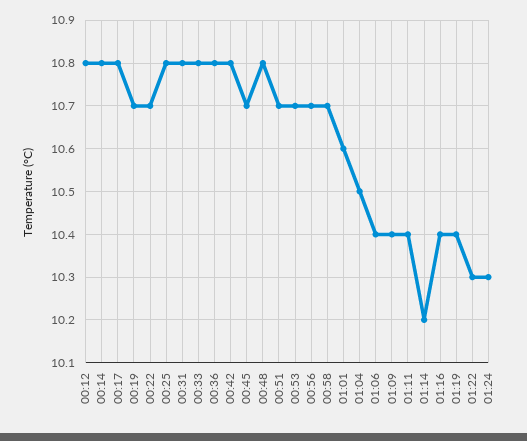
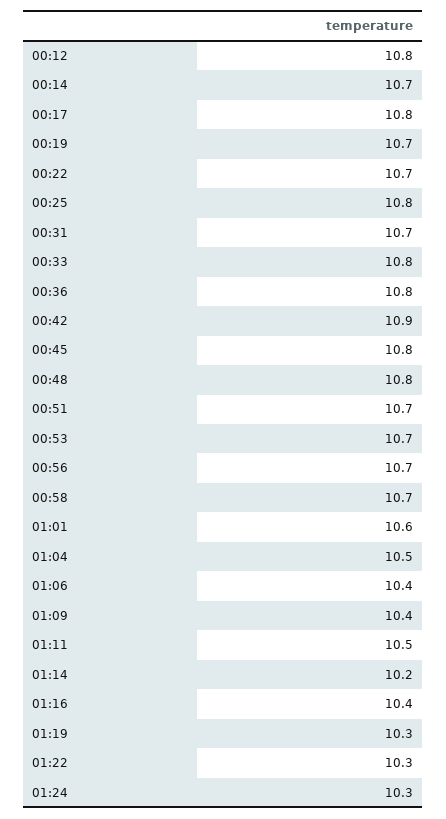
  {
    "00:12": 10.8,
-   "00:14": 10.8,
+   "00:14": 10.7,
    "00:17": 10.8,
    "00:19": 10.7,
    "00:22": 10.7,
    "00:25": 10.8,
-   "00:31": 10.8,
+   "00:31": 10.7,
    "00:33": 10.8,
    "00:36": 10.8,
-   "00:42": 10.8,
+   "00:42": 10.9,
-   "00:45": 10.7,
+   "00:45": 10.8,
    "00:48": 10.8,
    "00:51": 10.7,
    "00:53": 10.7,
    "00:56": 10.7,
    "00:58": 10.7,
    "01:01": 10.6,
    "01:04": 10.5,
    "01:06": 10.4,
    "01:09": 10.4,
-   "01:11": 10.4,
+   "01:11": 10.5,
    "01:14": 10.2,
    "01:16": 10.4,
-   "01:19": 10.4,
+   "01:19": 10.3,
    "01:22": 10.3,
    "01:24": 10.3
  }

